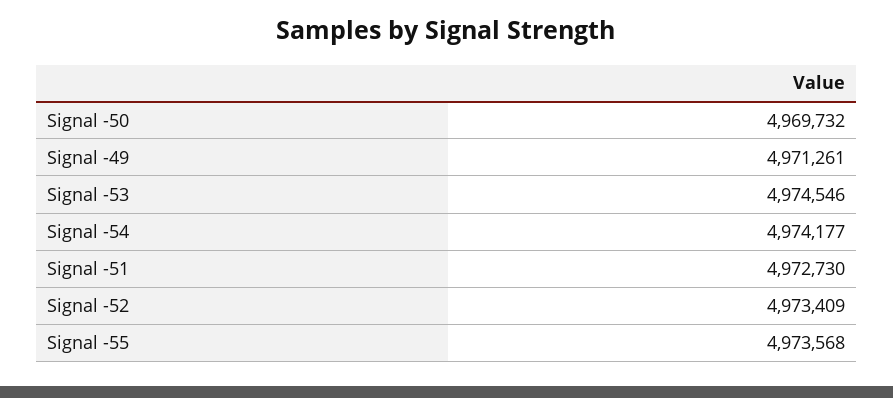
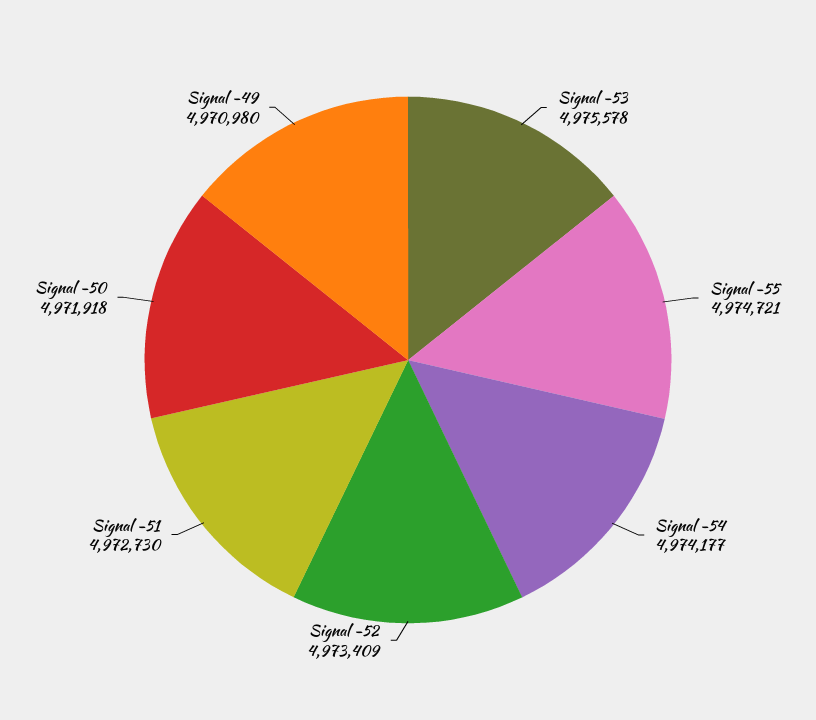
  {
-   "Signal -50": 4969732,
+   "Signal -50": 4971918,
-   "Signal -49": 4971261,
+   "Signal -49": 4970980,
-   "Signal -53": 4974546,
+   "Signal -53": 4975578,
    "Signal -54": 4974177,
    "Signal -51": 4972730,
    "Signal -52": 4973409,
-   "Signal -55": 4973568
+   "Signal -55": 4974721
  }

